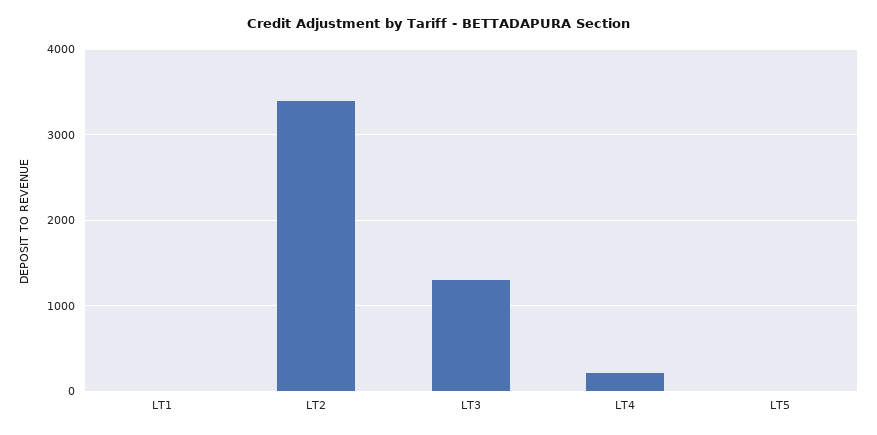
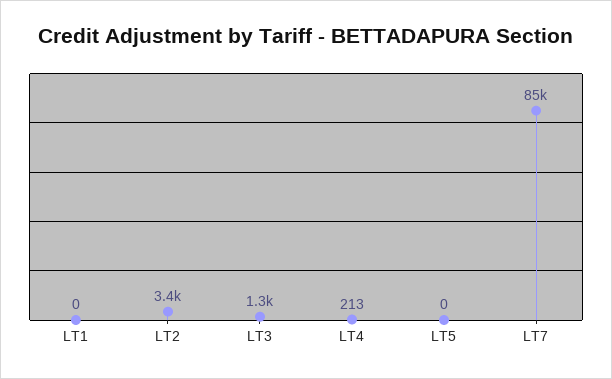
  {
    "LT1": 0,
    "LT2": 3400,
    "LT3": 1300,
    "LT4": 213,
-   "LT5": 0
+   "LT5": 0,
+   "LT7": 85000
  }

